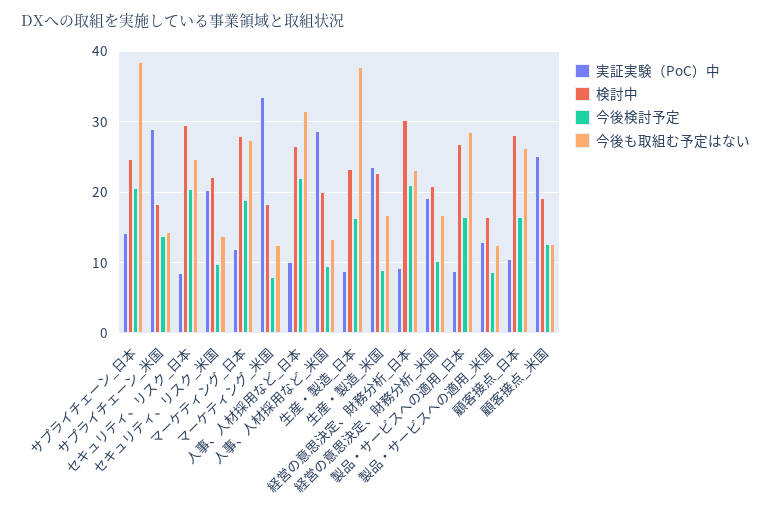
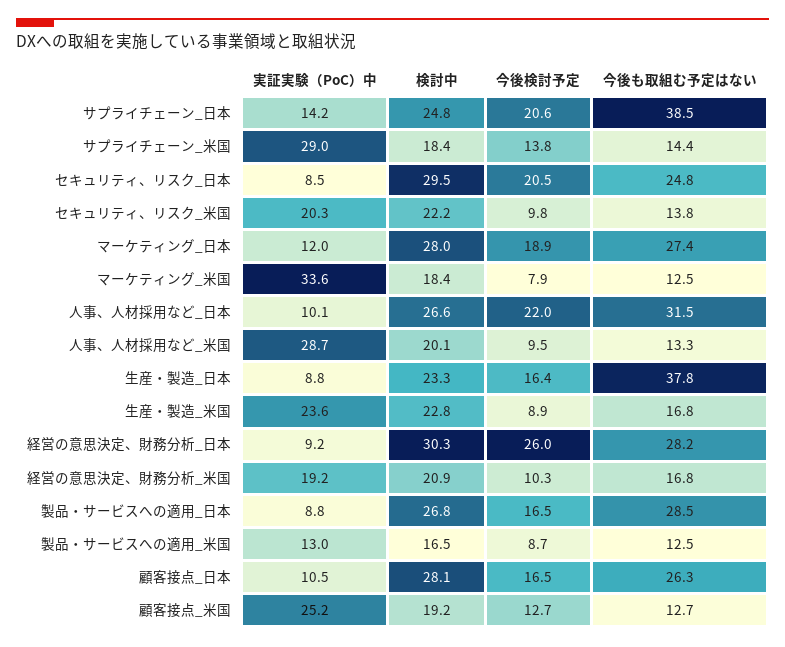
  {
    "実証実験（PoC）中": {
      "サプライチェーン_日本": 14.2,
      "サプライチェーン_米国": 29,
      "セキュリティ、リスク_日本": 8.5,
      "セキュリティ、リスク_米国": 20.3,
      "マーケティング_日本": 12,
      "マーケティング_米国": 33.6,
      "人事、人材採用など_日本": 10.1,
      "人事、人材採用など_米国": 28.7,
      "生産・製造_日本": 8.8,
      "生産・製造_米国": 23.6,
      "経営の意思決定、財務分析_日本": 9.2,
      "経営の意思決定、財務分析_米国": 19.2,
      "製品・サービスへの適用_日本": 8.8,
      "製品・サービスへの適用_米国": 13,
      "顧客接点_日本": 10.5,
      "顧客接点_米国": 25.2
    },
    "検討中": {
      "サプライチェーン_日本": 24.8,
      "サプライチェーン_米国": 18.4,
      "セキュリティ、リスク_日本": 29.5,
      "セキュリティ、リスク_米国": 22.2,
      "マーケティング_日本": 28,
      "マーケティング_米国": 18.4,
      "人事、人材採用など_日本": 26.6,
      "人事、人材採用など_米国": 20.1,
      "生産・製造_日本": 23.3,
      "生産・製造_米国": 22.8,
      "経営の意思決定、財務分析_日本": 30.3,
      "経営の意思決定、財務分析_米国": 20.9,
      "製品・サービスへの適用_日本": 26.8,
      "製品・サービスへの適用_米国": 16.5,
      "顧客接点_日本": 28.1,
      "顧客接点_米国": 19.2
    },
    "今後検討予定": {
      "サプライチェーン_日本": 20.6,
      "サプライチェーン_米国": 13.8,
      "セキュリティ、リスク_日本": 20.5,
      "セキュリティ、リスク_米国": 9.8,
      "マーケティング_日本": 18.9,
      "マーケティング_米国": 7.9,
      "人事、人材採用など_日本": 22,
      "人事、人材採用など_米国": 9.5,
      "生産・製造_日本": 16.4,
      "生産・製造_米国": 8.9,
-     "経営の意思決定、財務分析_日本": 21,
+     "経営の意思決定、財務分析_日本": 26,
      "経営の意思決定、財務分析_米国": 10.3,
      "製品・サービスへの適用_日本": 16.5,
      "製品・サービスへの適用_米国": 8.7,
      "顧客接点_日本": 16.5,
      "顧客接点_米国": 12.7
    },
    "今後も取組む予定はない": {
      "サプライチェーン_日本": 38.5,
      "サプライチェーン_米国": 14.4,
      "セキュリティ、リスク_日本": 24.8,
      "セキュリティ、リスク_米国": 13.8,
      "マーケティング_日本": 27.4,
      "マーケティング_米国": 12.5,
      "人事、人材採用など_日本": 31.5,
      "人事、人材採用など_米国": 13.3,
      "生産・製造_日本": 37.8,
      "生産・製造_米国": 16.8,
-     "経営の意思決定、財務分析_日本": 23,
+     "経営の意思決定、財務分析_日本": 28.2,
      "経営の意思決定、財務分析_米国": 16.8,
      "製品・サービスへの適用_日本": 28.5,
      "製品・サービスへの適用_米国": 12.5,
      "顧客接点_日本": 26.3,
      "顧客接点_米国": 12.7
    }
  }

